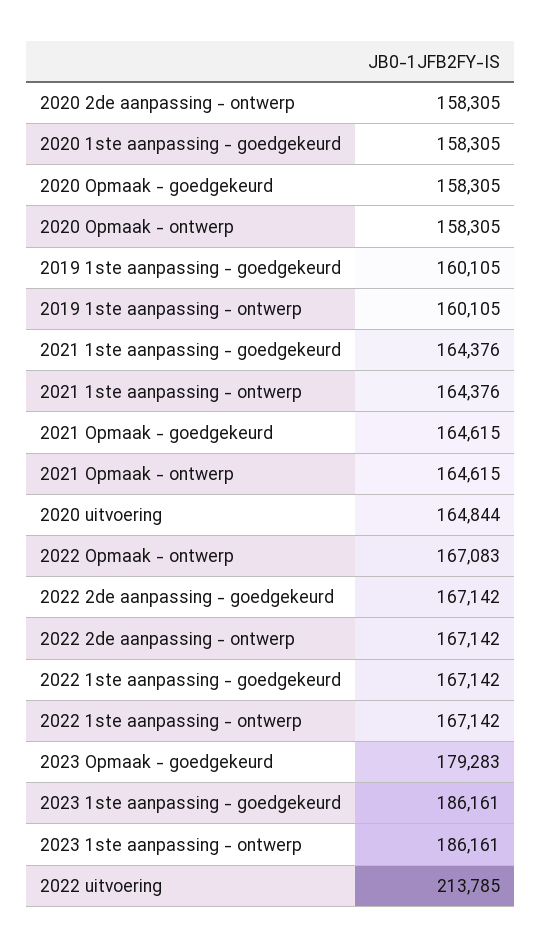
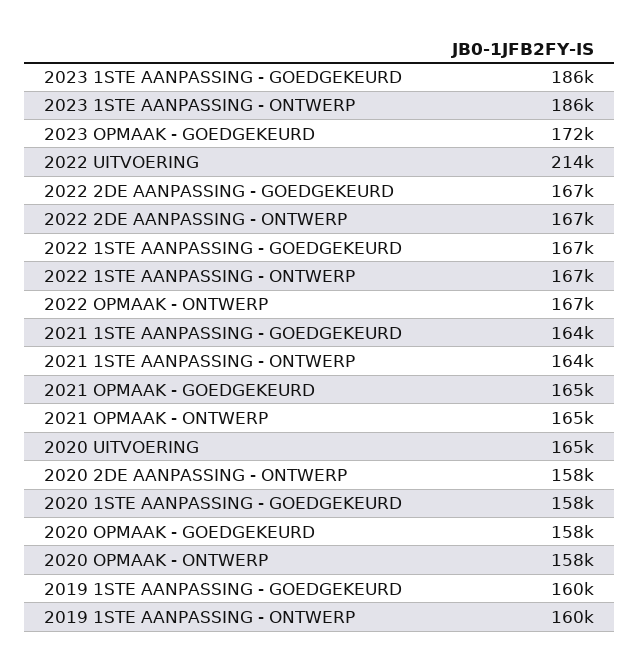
  {
    "2020 2de aanpassing - ontwerp": 158305,
    "2020 1ste aanpassing - goedgekeurd": 158305,
    "2020 Opmaak - goedgekeurd": 158305,
    "2020 Opmaak - ontwerp": 158305,
    "2019 1ste aanpassing - goedgekeurd": 160105,
    "2019 1ste aanpassing - ontwerp": 160105,
    "2021 1ste aanpassing - goedgekeurd": 164376,
    "2021 1ste aanpassing - ontwerp": 164376,
    "2021 Opmaak - goedgekeurd": 164615,
    "2021 Opmaak - ontwerp": 164615,
    "2020 uitvoering": 164844,
    "2022 Opmaak - ontwerp": 167083,
    "2022 2de aanpassing - goedgekeurd": 167142,
    "2022 2de aanpassing - ontwerp": 167142,
    "2022 1ste aanpassing - goedgekeurd": 167142,
    "2022 1ste aanpassing - ontwerp": 167142,
-   "2023 Opmaak - goedgekeurd": 179283,
+   "2023 Opmaak - goedgekeurd": 172000,
    "2023 1ste aanpassing - goedgekeurd": 186161,
    "2023 1ste aanpassing - ontwerp": 186161,
    "2022 uitvoering": 213785
  }

